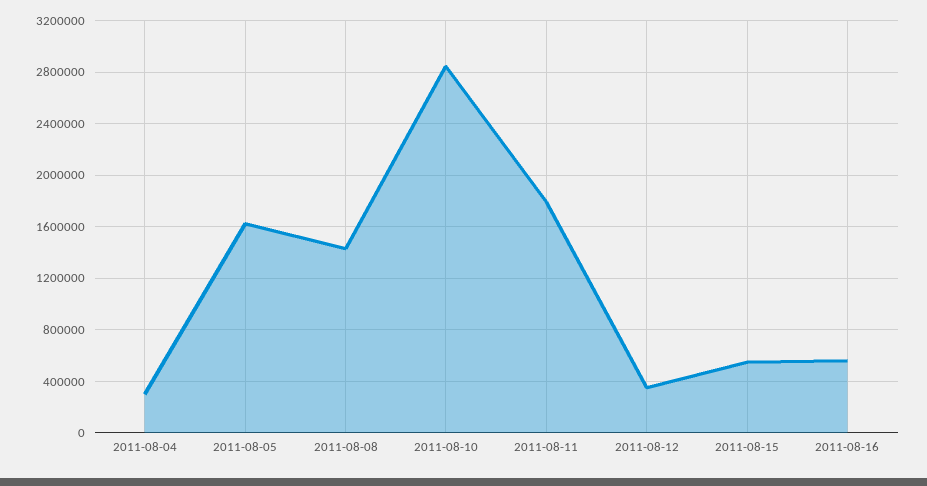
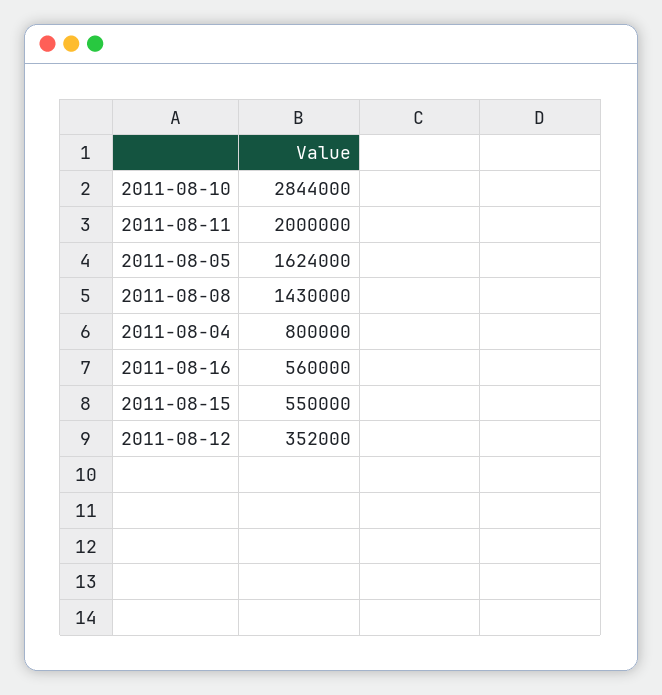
  {
-   "2011-08-04": 300000,
+   "2011-08-04": 800000,
    "2011-08-05": 1624000,
    "2011-08-08": 1430000,
    "2011-08-10": 2844000,
-   "2011-08-11": 1800000,
+   "2011-08-11": 2000000,
    "2011-08-12": 352000,
    "2011-08-15": 550000,
    "2011-08-16": 560000
  }

